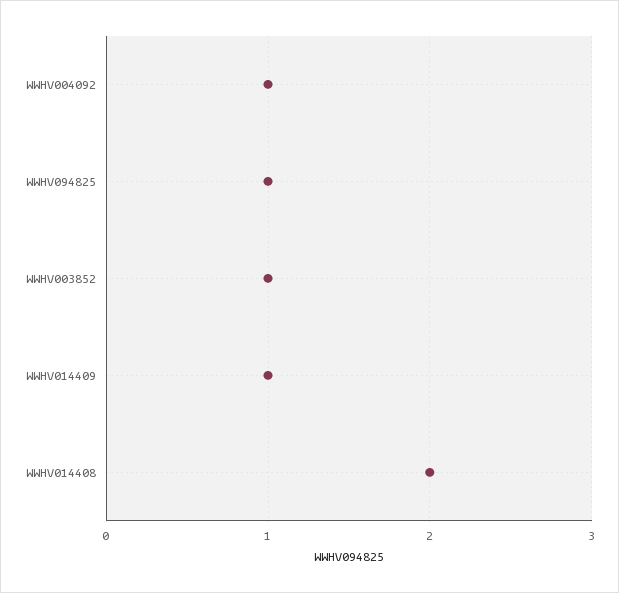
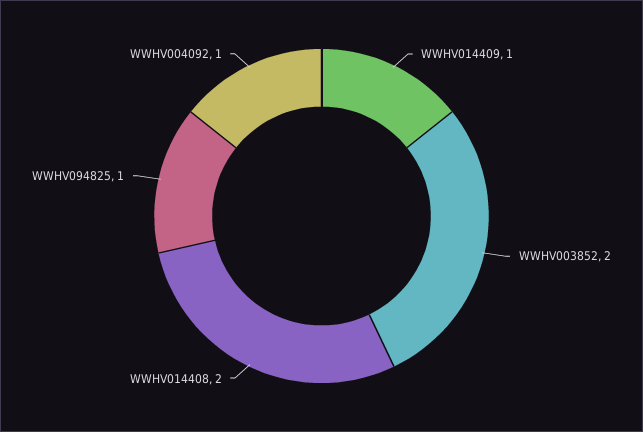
  {
    "WWHV004092": 1,
    "WWHV094825": 1,
-   "WWHV003852": 1,
+   "WWHV003852": 2,
    "WWHV014409": 1,
    "WWHV014408": 2
  }

